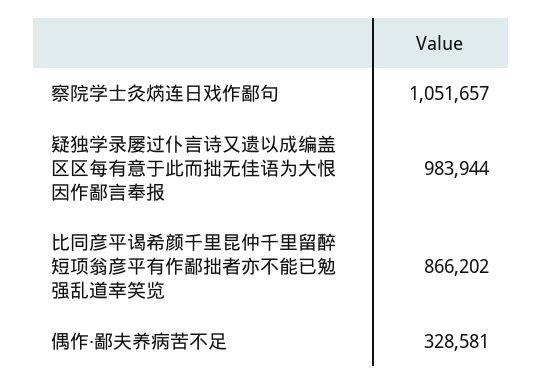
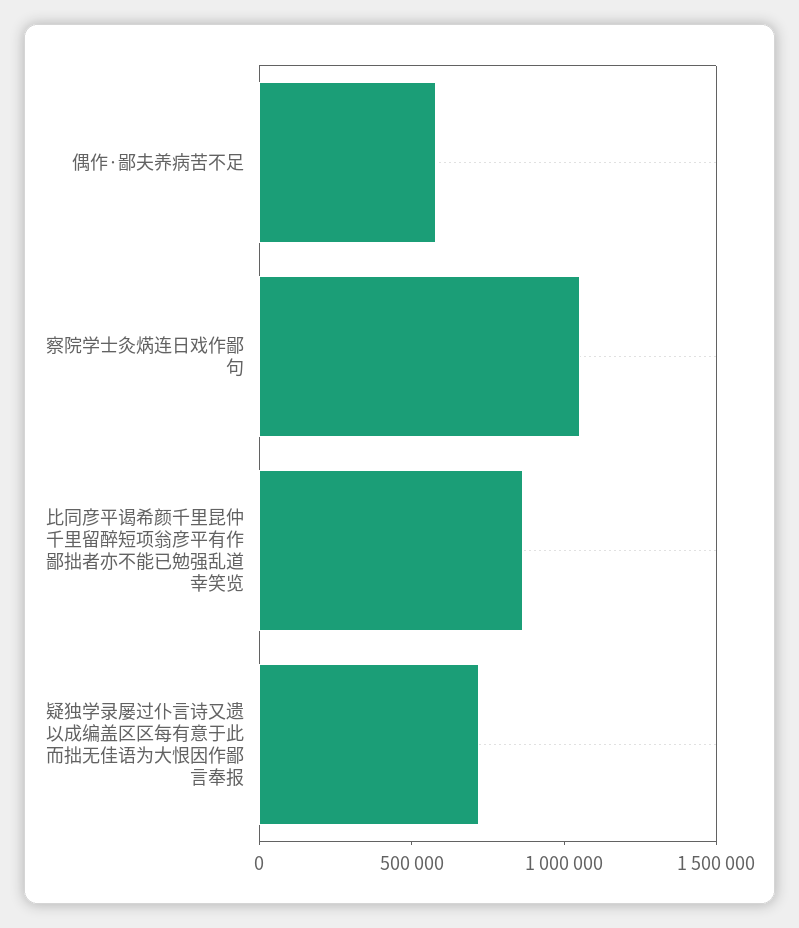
  {
    "察院学士灸焫连日戏作鄙句": 1051657,
-   "疑独学录屡过仆言诗又遗以成编盖区区每有意于此而拙无佳语为大恨因作鄙言奉报": 983944,
+   "疑独学录屡过仆言诗又遗以成编盖区区每有意于此而拙无佳语为大恨因作鄙言奉报": 700000,
    "比同彦平谒希颜千里昆仲千里留醉短项翁彦平有作鄙拙者亦不能已勉强乱道幸笑览": 866202,
-   "偶作·鄙夫养病苦不足": 328581
+   "偶作·鄙夫养病苦不足": 600000
  }

